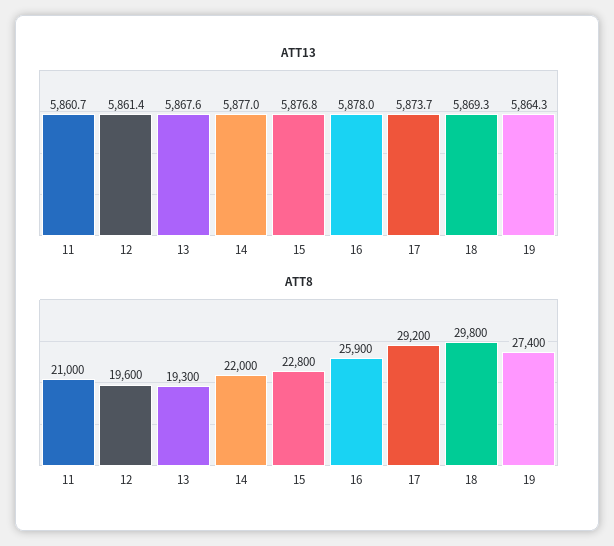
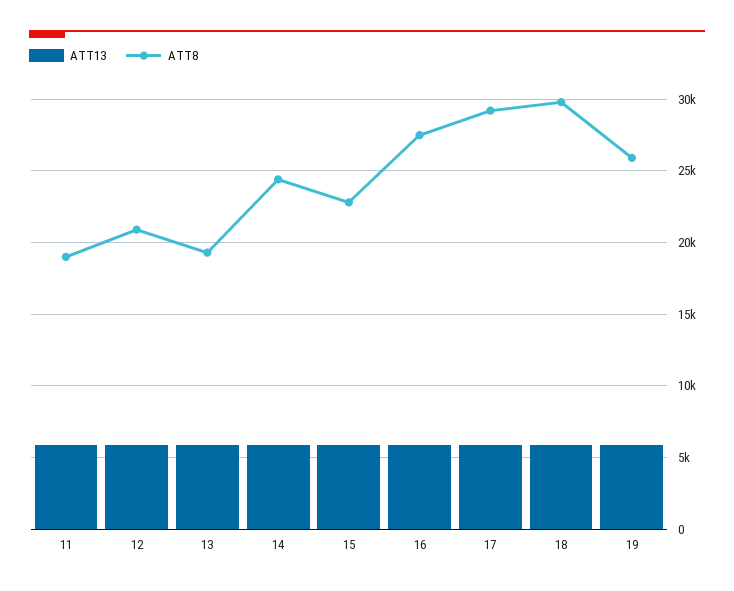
  {
    "ATT13": {
      "11": 5860.7,
      "12": 5861.4,
      "13": 5867.6,
      "14": 5877,
      "15": 5876.8,
      "16": 5878,
      "17": 5873.7,
      "18": 5869.3,
      "19": 5864.3
    },
    "ATT8": {
-     "11": 21000,
+     "11": 19000,
-     "12": 19600,
+     "12": 21000,
      "13": 19300,
-     "14": 22000,
+     "14": 24500,
      "15": 22800,
-     "16": 25900,
+     "16": 27500,
      "17": 29200,
      "18": 29800,
-     "19": 27400
+     "19": 26000
    }
  }

